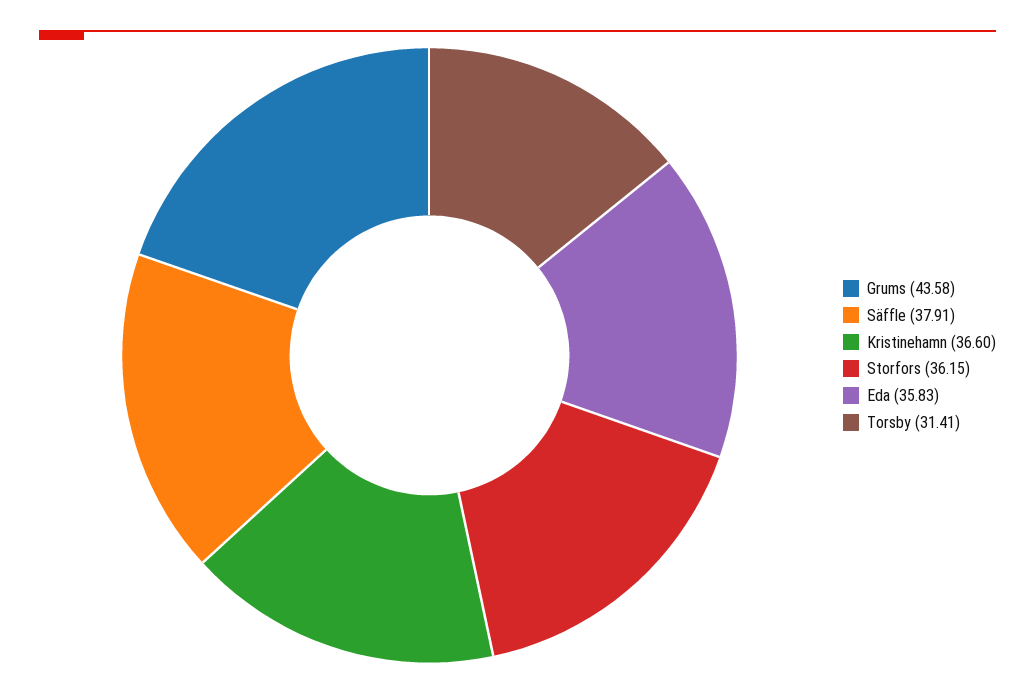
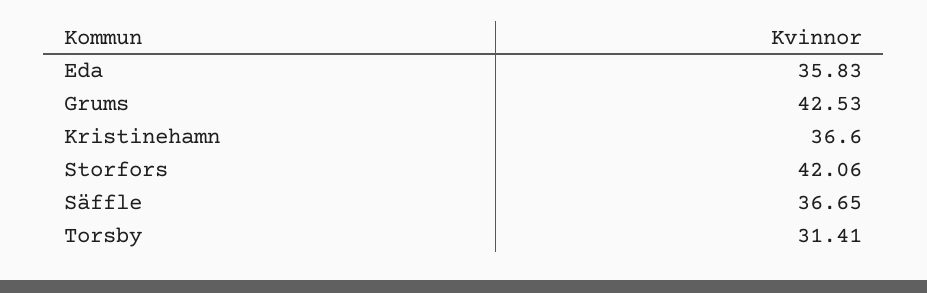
  {
-   "Grums": 43.58,
+   "Grums": 42.53,
-   "Säffle": 37.91,
+   "Säffle": 36.65,
    "Kristinehamn": 36.6,
-   "Storfors": 36.15,
+   "Storfors": 42.06,
    "Eda": 35.83,
    "Torsby": 31.41
  }

